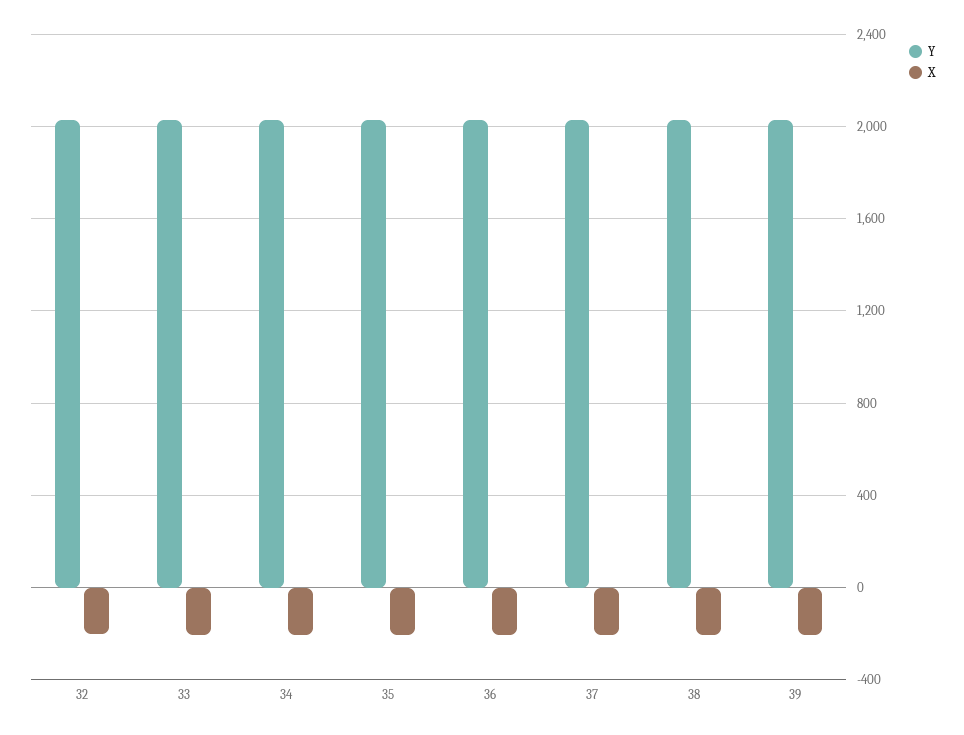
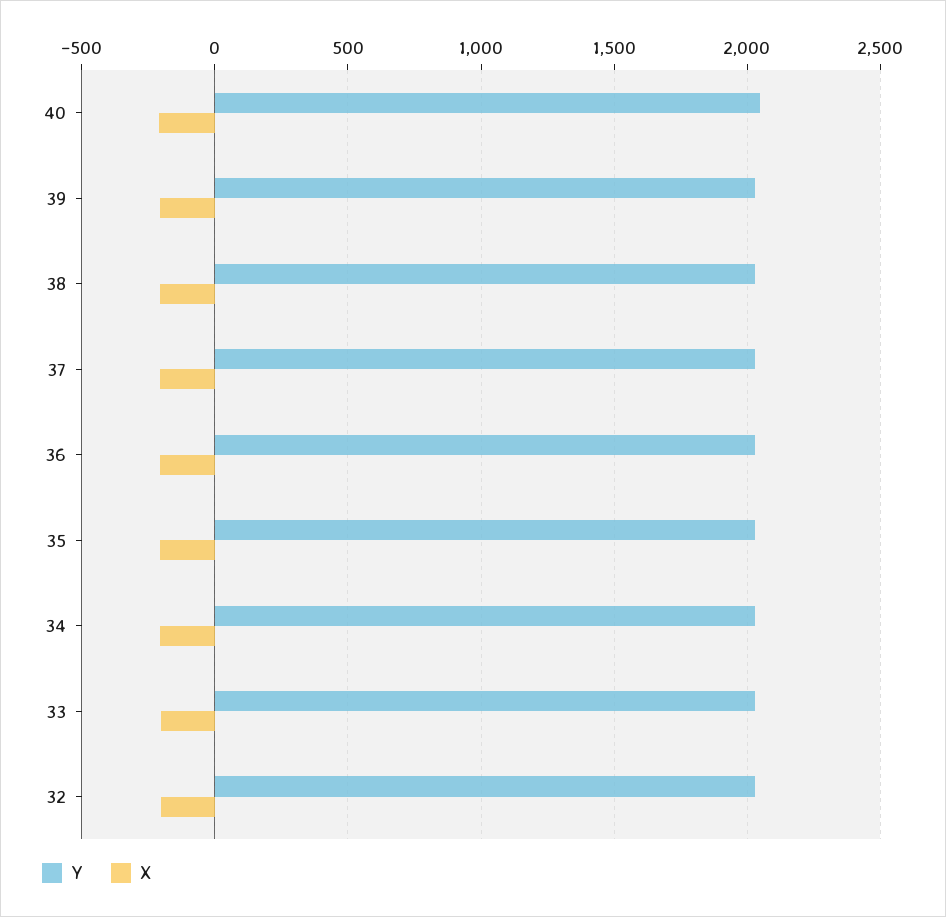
  {
    "Y": {
      "32": 2050,
      "33": 2050,
      "34": 2050,
      "35": 2050,
      "36": 2050,
      "37": 2050,
      "38": 2050,
-     "39": 2050
+     "39": 2050,
+     "40": 2050
    },
    "X": {
      "32": -200,
      "33": -200,
      "34": -200,
      "35": -200,
      "36": -200,
      "37": -200,
      "38": -200,
-     "39": -200
+     "39": -200,
+     "40": -200
    }
  }

